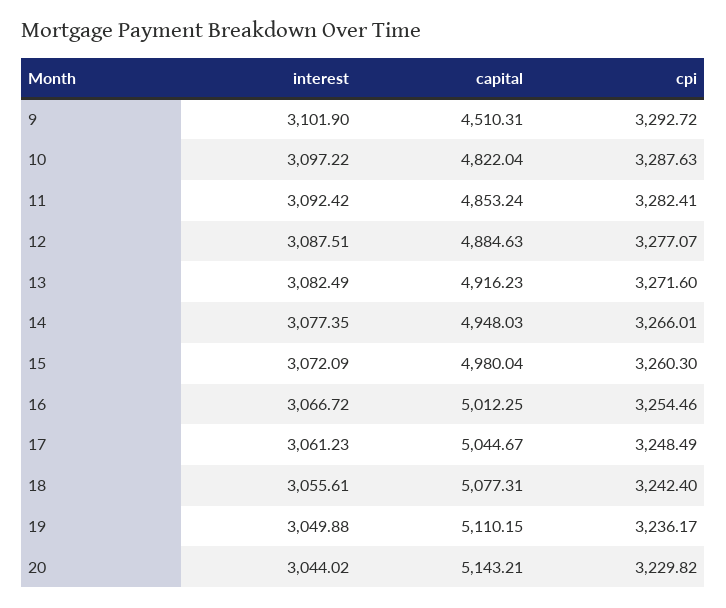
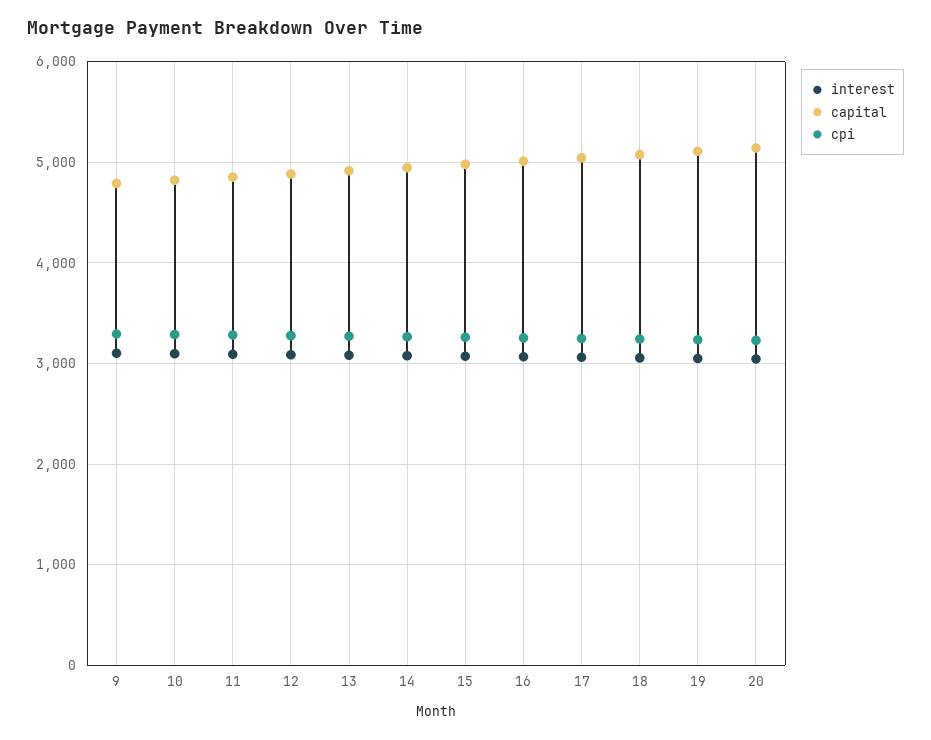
  {
    "interest": {
      "9": 3101.9,
      "10": 3097.22,
      "11": 3092.42,
      "12": 3087.51,
      "13": 3082.49,
      "14": 3077.35,
      "15": 3072.09,
      "16": 3066.72,
      "17": 3061.23,
      "18": 3055.61,
      "19": 3049.88,
      "20": 3044.02
    },
    "capital": {
-     "9": 4510.31,
+     "9": 4800,
      "10": 4822.04,
      "11": 4853.24,
      "12": 4884.63,
      "13": 4916.23,
      "14": 4948.03,
      "15": 4980.04,
      "16": 5012.25,
      "17": 5044.67,
      "18": 5077.31,
      "19": 5110.15,
      "20": 5143.21
    },
    "cpi": {
      "9": 3292.72,
      "10": 3287.63,
      "11": 3282.41,
      "12": 3277.07,
      "13": 3271.6,
      "14": 3266.01,
      "15": 3260.3,
      "16": 3254.46,
      "17": 3248.49,
      "18": 3242.4,
      "19": 3236.17,
      "20": 3229.82
    }
  }

